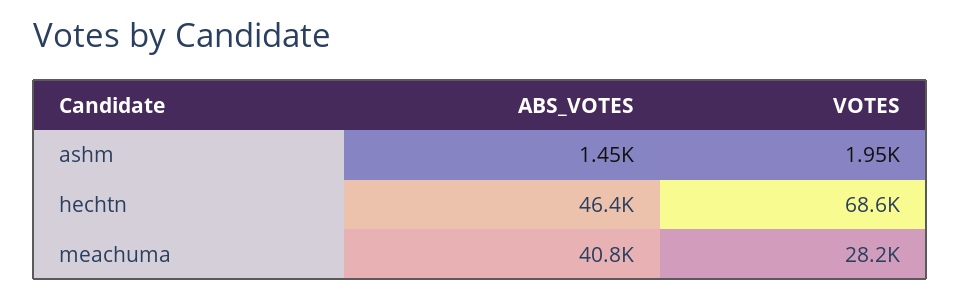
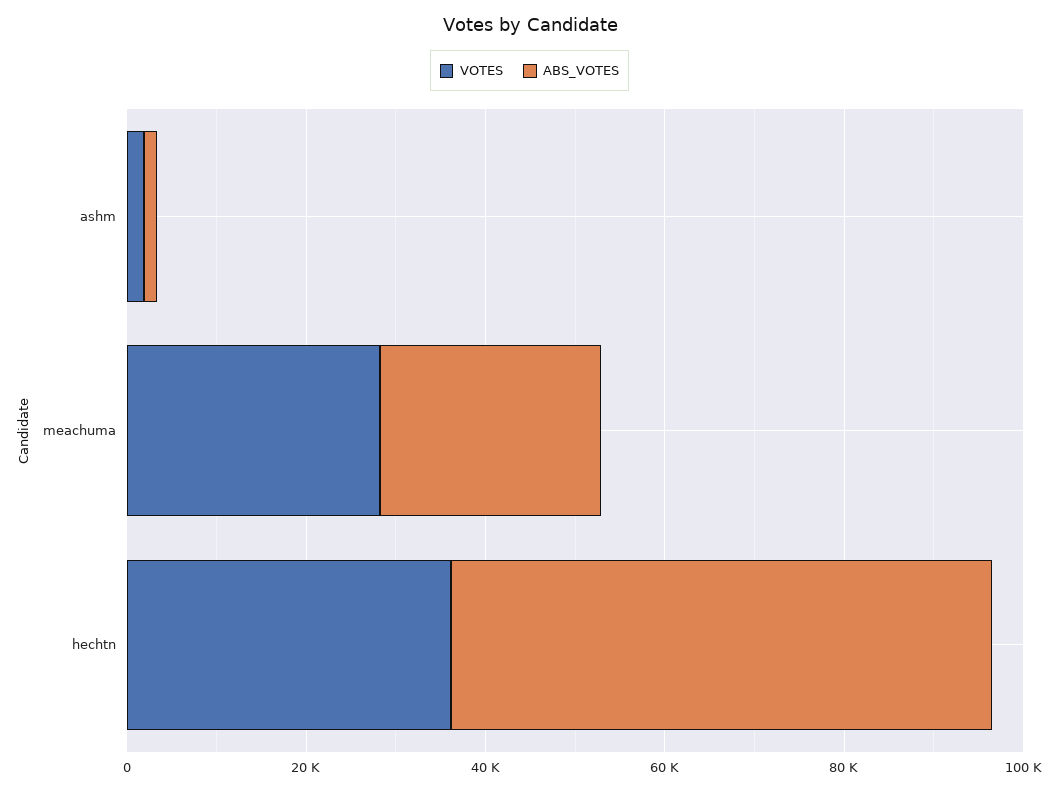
  {
    "ABS_VOTES": {
      "ashm": 1450,
-     "hechtn": 46400,
+     "hechtn": 60000,
-     "meachuma": 40800
+     "meachuma": 25000
    },
    "VOTES": {
      "ashm": 1950,
-     "hechtn": 68600,
+     "hechtn": 35000,
      "meachuma": 28200
    }
  }

